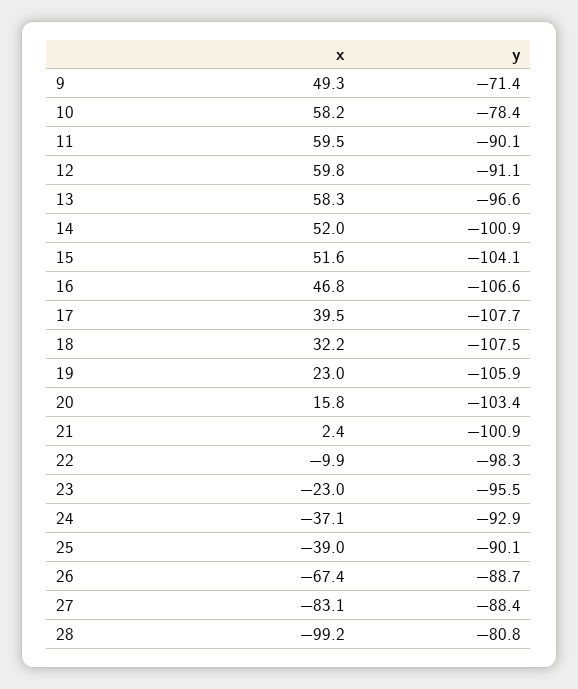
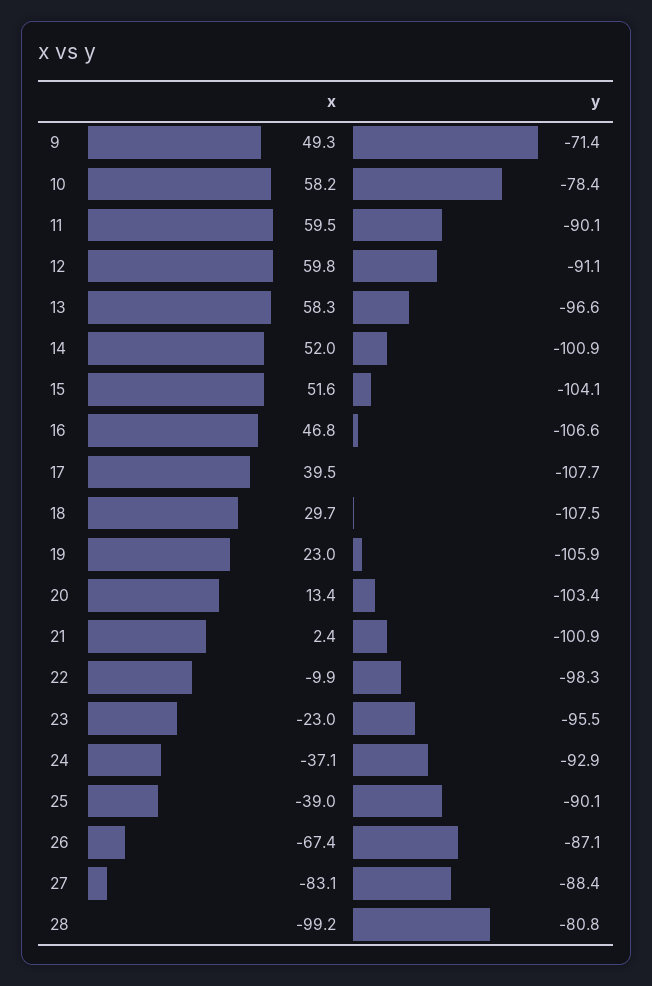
  {
    "x": {
      "9": 49.3,
      "10": 58.2,
      "11": 59.5,
      "12": 59.8,
      "13": 58.3,
      "14": 52,
      "15": 51.6,
      "16": 46.8,
      "17": 39.5,
-     "18": 32.2,
+     "18": 29.7,
      "19": 23,
-     "20": 15.8,
+     "20": 13.4,
      "21": 2.4,
      "22": -9.9,
      "23": -23,
      "24": -37.1,
      "25": -39,
      "26": -67.4,
      "27": -83.1,
      "28": -99.2
    },
    "y": {
      "9": -71.4,
      "10": -78.4,
      "11": -90.1,
      "12": -91.1,
      "13": -96.6,
      "14": -100.9,
      "15": -104.1,
      "16": -106.6,
      "17": -107.7,
      "18": -107.5,
      "19": -105.9,
      "20": -103.4,
      "21": -100.9,
      "22": -98.3,
      "23": -95.5,
      "24": -92.9,
      "25": -90.1,
-     "26": -88.7,
+     "26": -87.1,
      "27": -88.4,
      "28": -80.8
    }
  }

